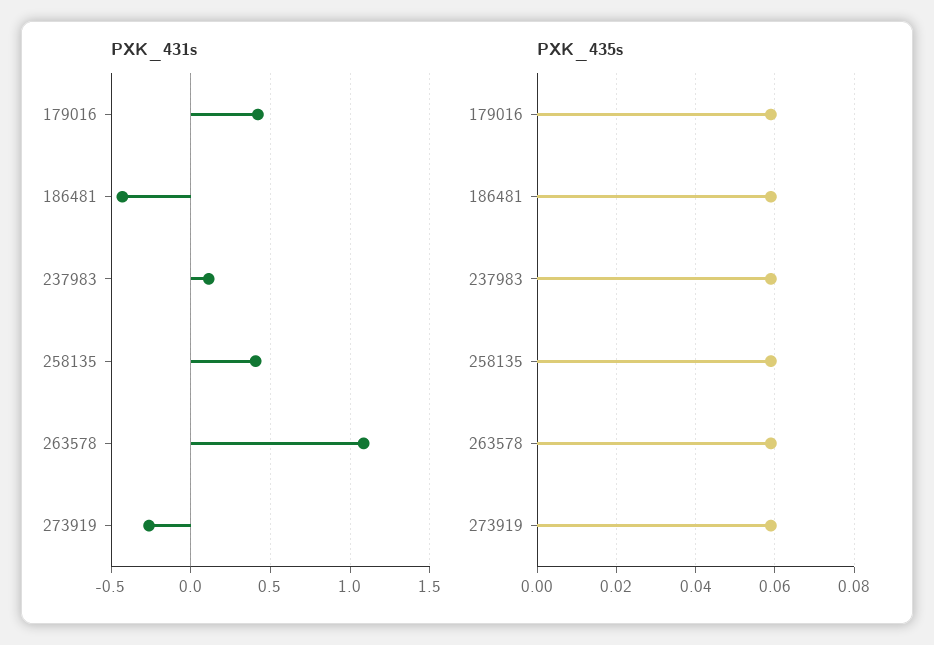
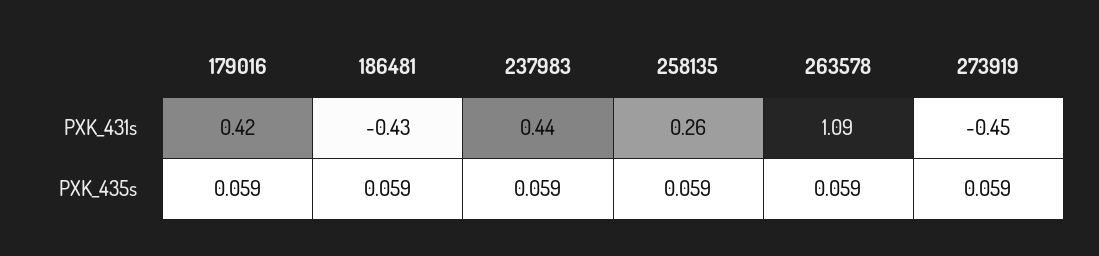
  {
    "PXK_431s": {
      "179016": 0.42,
      "186481": -0.43,
-     "237983": 0.1,
+     "237983": 0.44,
-     "258135": 0.4,
+     "258135": 0.26,
      "263578": 1.09,
-     "273919": -0.25
+     "273919": -0.45
    },
    "PXK_435s": {
      "179016": 0.059,
      "186481": 0.059,
      "237983": 0.059,
      "258135": 0.059,
      "263578": 0.059,
      "273919": 0.059
    }
  }

